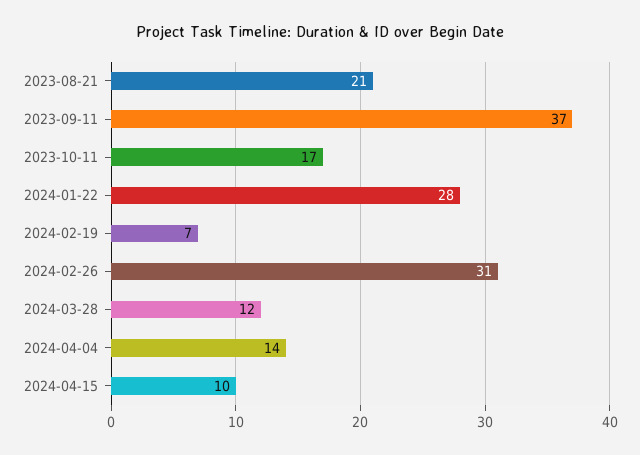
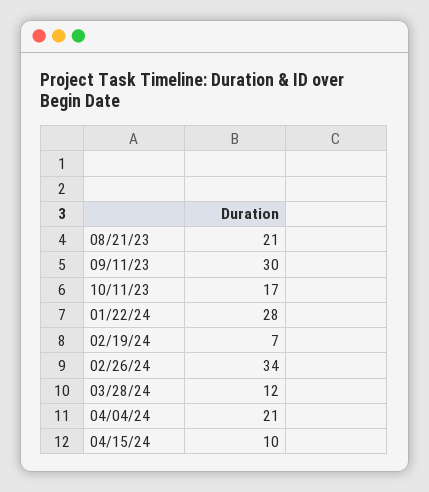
  {
    "2023-08-21": 21,
-   "2023-09-11": 37,
+   "2023-09-11": 30,
    "2023-10-11": 17,
    "2024-01-22": 28,
    "2024-02-19": 7,
-   "2024-02-26": 31,
+   "2024-02-26": 34,
    "2024-03-28": 12,
-   "2024-04-04": 14,
+   "2024-04-04": 21,
    "2024-04-15": 10
  }

